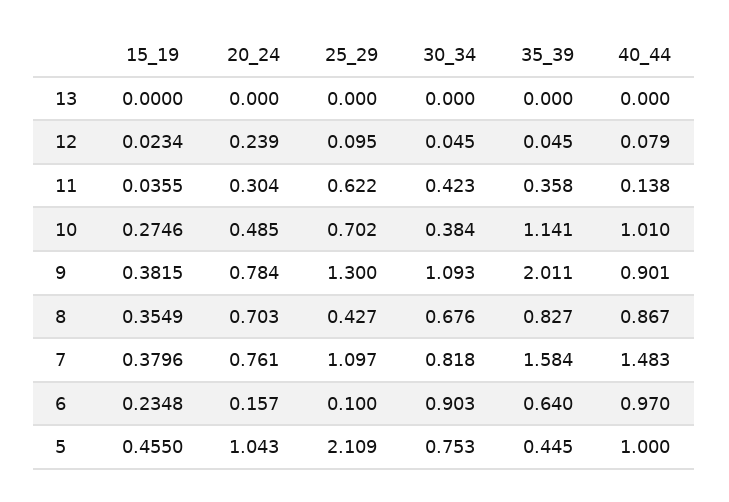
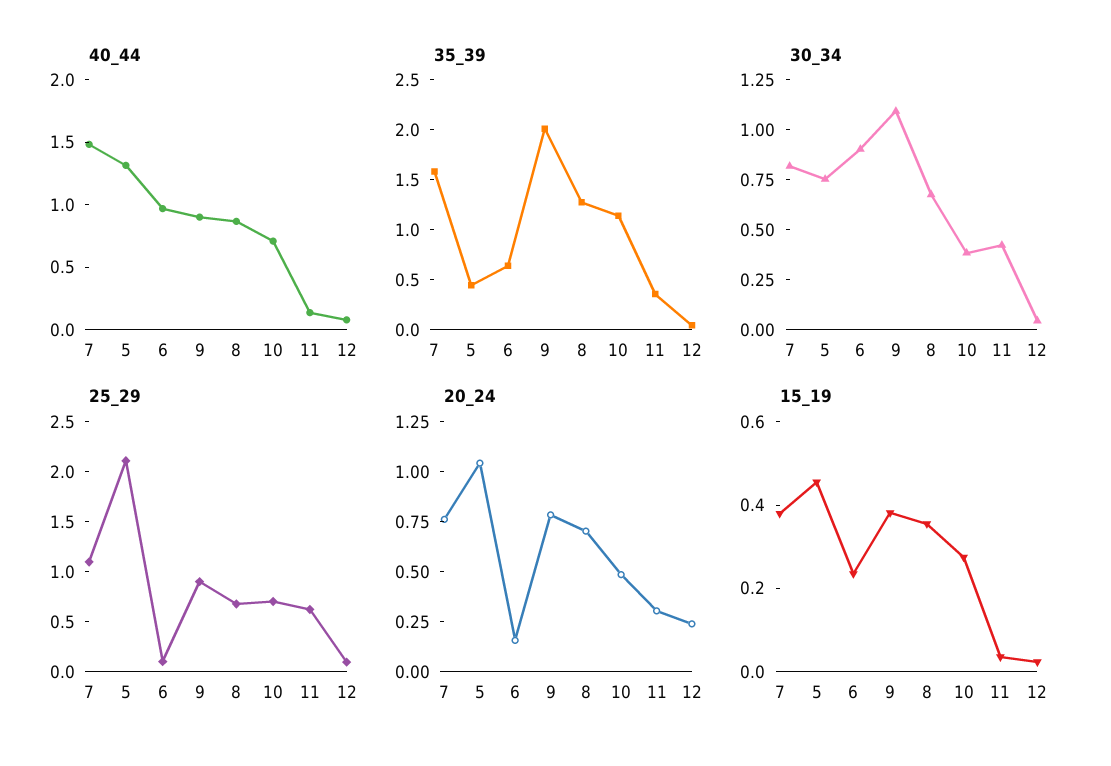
  {
    "15_19": {
-     "13": 0,
      "12": 0.0234,
      "11": 0.0355,
      "10": 0.2746,
      "9": 0.3815,
      "8": 0.3549,
      "7": 0.3796,
      "6": 0.2348,
      "5": 0.455
    },
    "20_24": {
-     "13": 0,
      "12": 0.239,
      "11": 0.304,
      "10": 0.485,
      "9": 0.784,
      "8": 0.703,
      "7": 0.761,
      "6": 0.157,
      "5": 1.043
    },
    "25_29": {
-     "13": 0,
      "12": 0.095,
      "11": 0.622,
      "10": 0.702,
-     "9": 1.3,
+     "9": 0.9,
-     "8": 0.427,
+     "8": 0.7,
      "7": 1.097,
      "6": 0.1,
      "5": 2.109
    },
    "30_34": {
-     "13": 0,
      "12": 0.045,
      "11": 0.423,
      "10": 0.384,
      "9": 1.093,
      "8": 0.676,
      "7": 0.818,
      "6": 0.903,
      "5": 0.753
    },
    "35_39": {
-     "13": 0,
      "12": 0.045,
      "11": 0.358,
      "10": 1.141,
      "9": 2.011,
-     "8": 0.827,
+     "8": 1.3,
      "7": 1.584,
      "6": 0.64,
      "5": 0.445
    },
    "40_44": {
-     "13": 0,
      "12": 0.079,
      "11": 0.138,
-     "10": 1.01,
+     "10": 0.7,
      "9": 0.901,
      "8": 0.867,
      "7": 1.483,
      "6": 0.97,
-     "5": 1
+     "5": 1.3
    }
  }

